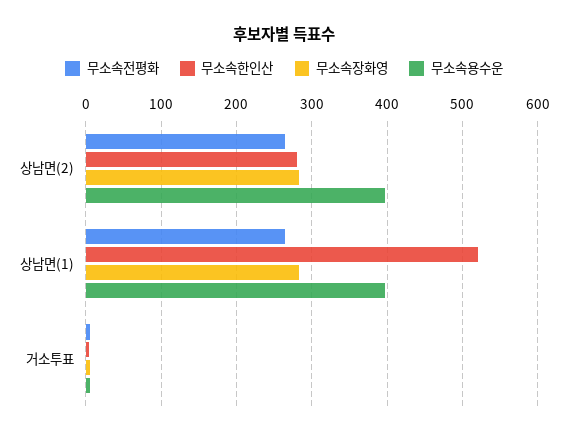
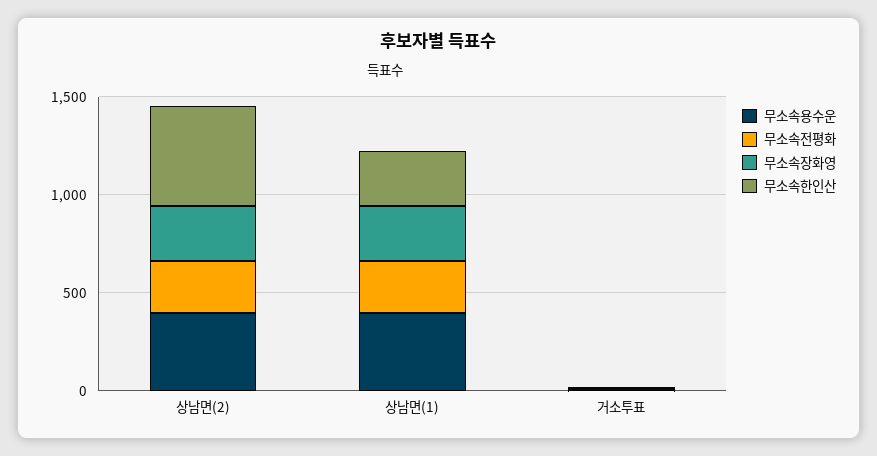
  {
    "무소속전평화": {
      "상남면(2)": 270,
      "상남면(1)": 270,
      "거소투표": 10
    },
    "무소속한인산": {
-     "상남면(2)": 280,
+     "상남면(2)": 500,
-     "상남면(1)": 520,
+     "상남면(1)": 300,
      "거소투표": 0
    },
    "무소속장화영": {
      "상남면(2)": 280,
      "상남면(1)": 280,
      "거소투표": 10
    },
    "무소속용수운": {
      "상남면(2)": 400,
      "상남면(1)": 400,
      "거소투표": 10
    }
  }

